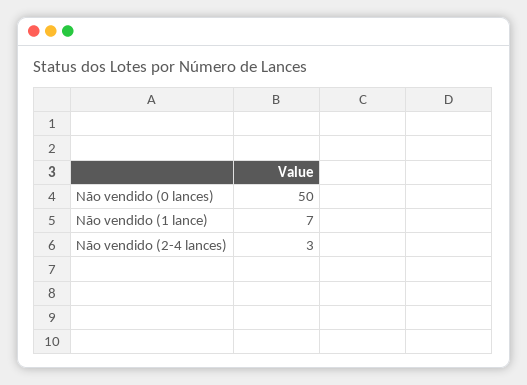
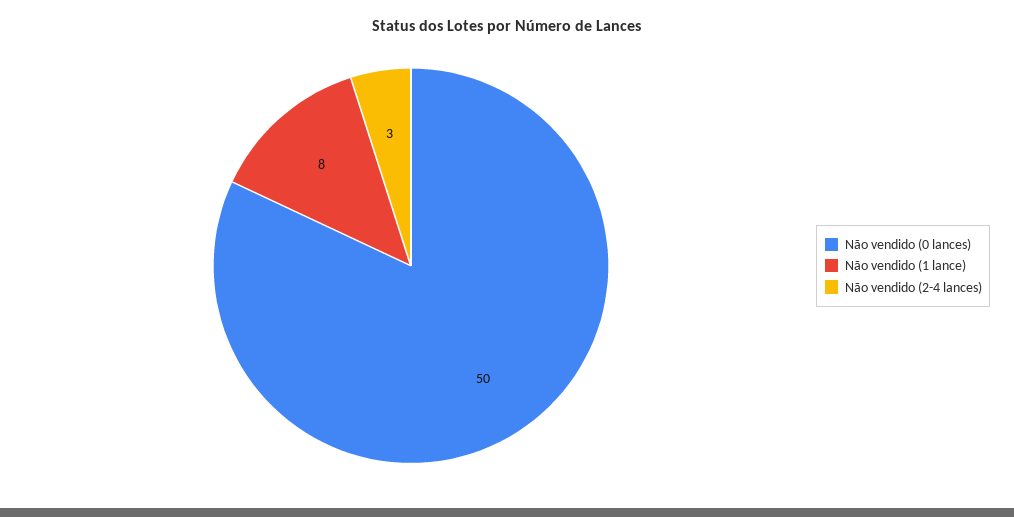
  {
    "Não vendido (0 lances)": 50,
-   "Não vendido (1 lance)": 7,
+   "Não vendido (1 lance)": 8,
    "Não vendido (2-4 lances)": 3
  }

